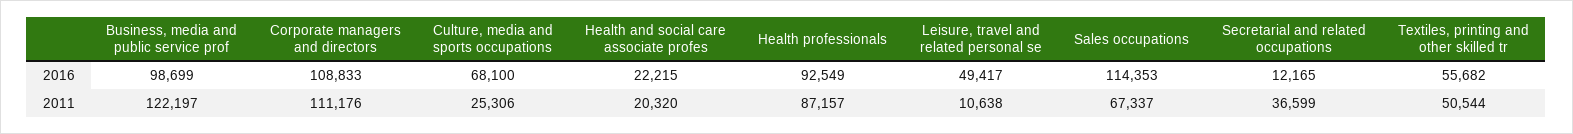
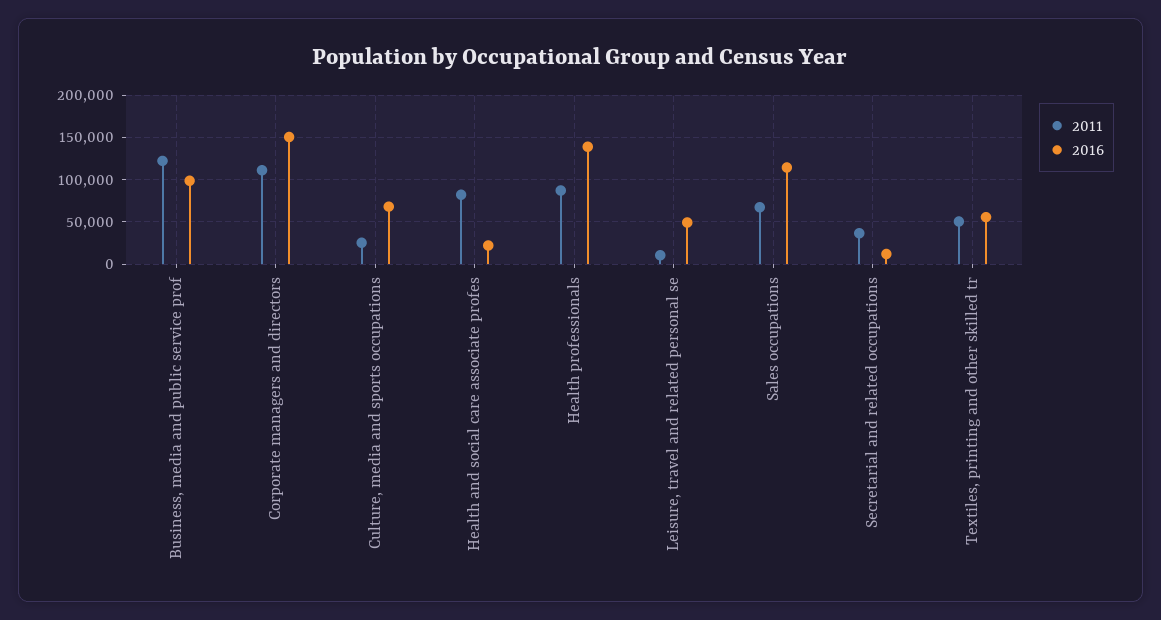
  {
    "2016": {
      "Business, media and public service prof": 98699,
-     "Corporate managers and directors": 108833,
+     "Corporate managers and directors": 150000,
      "Culture, media and sports occupations": 68100,
      "Health and social care associate profes": 22215,
-     "Health professionals": 92549,
+     "Health professionals": 140000,
      "Leisure, travel and related personal se": 49417,
      "Sales occupations": 114353,
      "Secretarial and related occupations": 12165,
      "Textiles, printing and other skilled tr": 55682
    },
    "2011": {
      "Business, media and public service prof": 122197,
      "Corporate managers and directors": 111176,
      "Culture, media and sports occupations": 25306,
-     "Health and social care associate profes": 20320,
+     "Health and social care associate profes": 80000,
      "Health professionals": 87157,
      "Leisure, travel and related personal se": 10638,
      "Sales occupations": 67337,
      "Secretarial and related occupations": 36599,
      "Textiles, printing and other skilled tr": 50544
    }
  }

